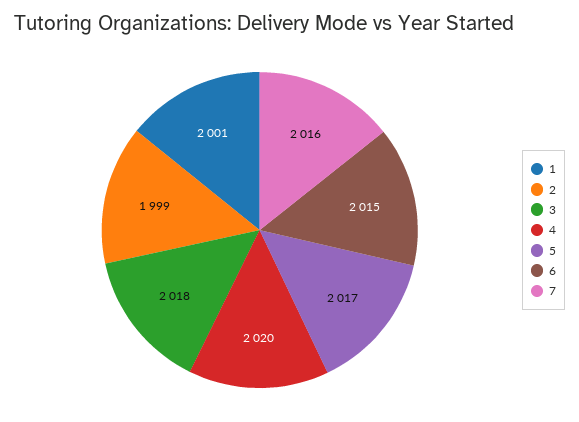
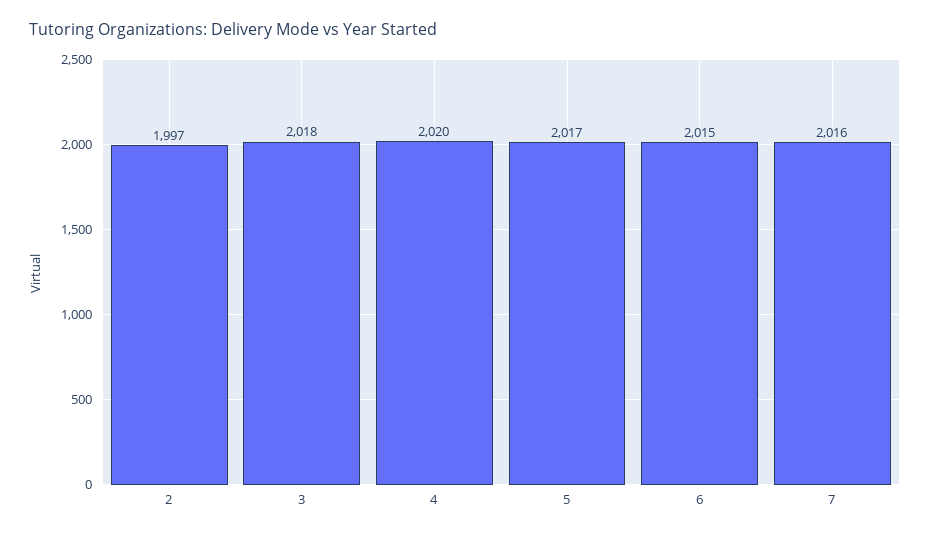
  {
-   "1": 2001,
-   "2": 1999,
+   "2": 1997,
    "3": 2018,
    "4": 2020,
    "5": 2017,
    "6": 2015,
    "7": 2016
  }

